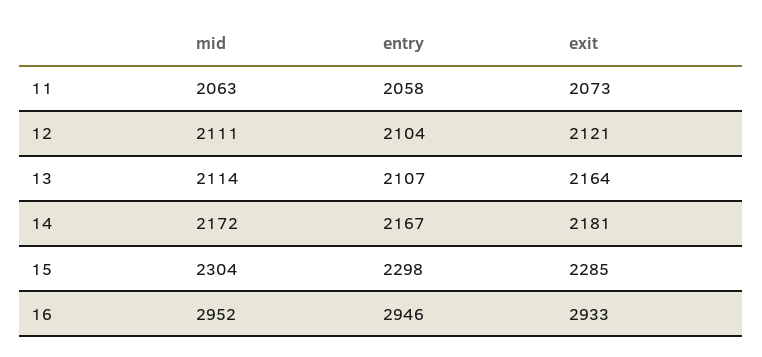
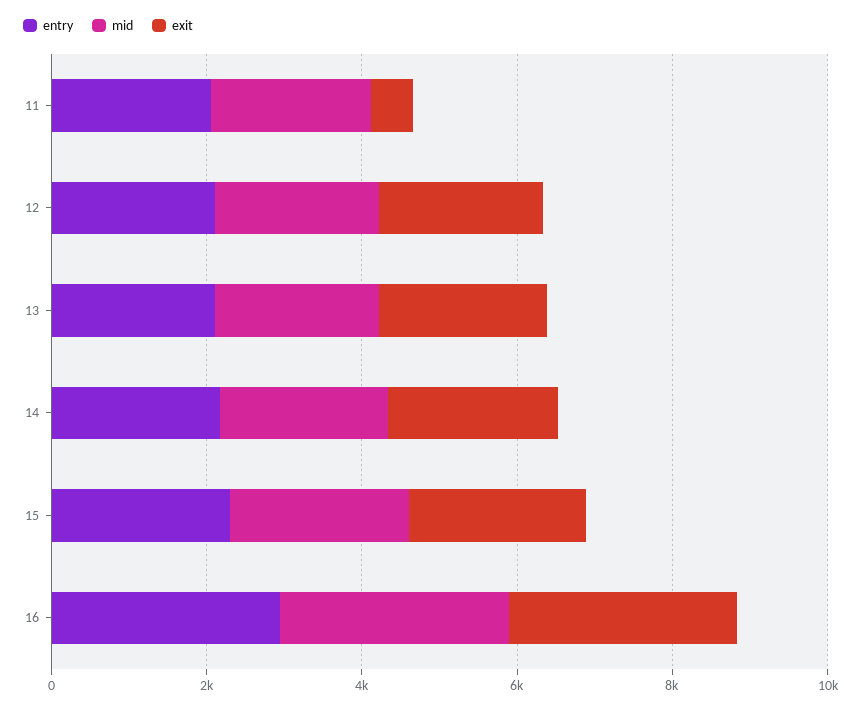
  {
    "mid": {
      "11": 2063,
      "12": 2111,
      "13": 2114,
      "14": 2172,
      "15": 2304,
      "16": 2952
    },
    "entry": {
      "11": 2058,
      "12": 2104,
      "13": 2107,
      "14": 2167,
      "15": 2298,
      "16": 2946
    },
    "exit": {
-     "11": 2073,
+     "11": 500,
      "12": 2121,
      "13": 2164,
      "14": 2181,
      "15": 2285,
      "16": 2933
    }
  }

